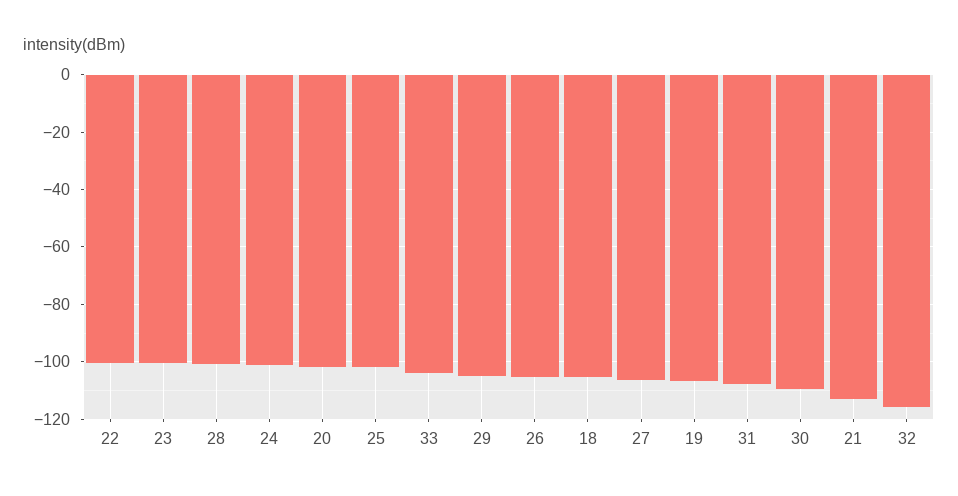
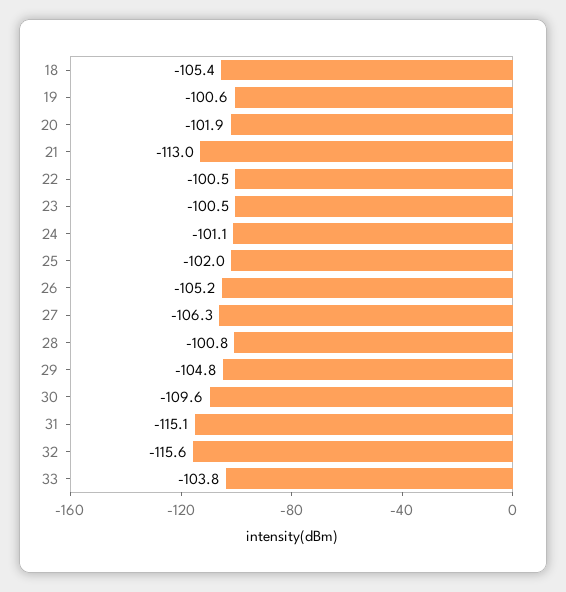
  {
    "22": -100.5,
    "23": -100.5,
    "28": -100.8,
    "24": -101.1,
    "20": -101.9,
    "25": -102,
    "33": -103.8,
    "29": -104.8,
    "26": -105.2,
    "18": -105.4,
    "27": -106.3,
-   "19": -107.5,
+   "19": -100.6,
-   "31": -107.5,
+   "31": -115.1,
    "30": -109.6,
    "21": -113,
    "32": -115.6
  }

